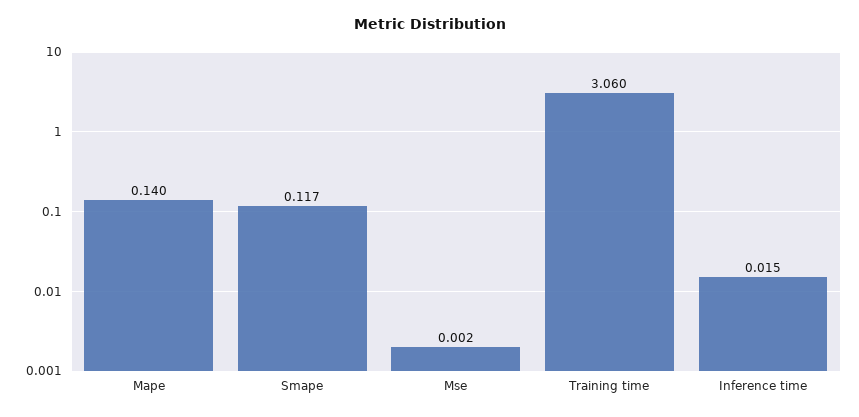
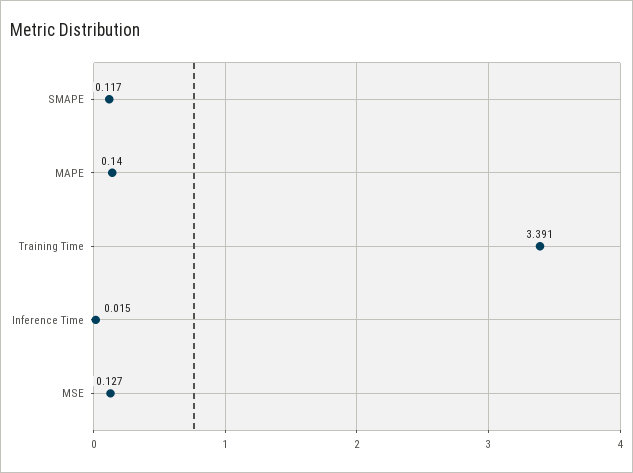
  {
    "Mape": 0.14,
    "Smape": 0.117,
-   "Mse": 0.002,
+   "Mse": 0.127,
-   "Training time": 3.06,
+   "Training time": 3.391,
    "Inference time": 0.015
  }

